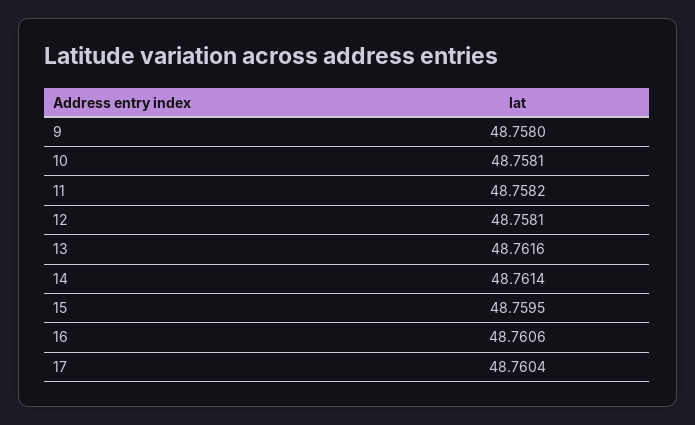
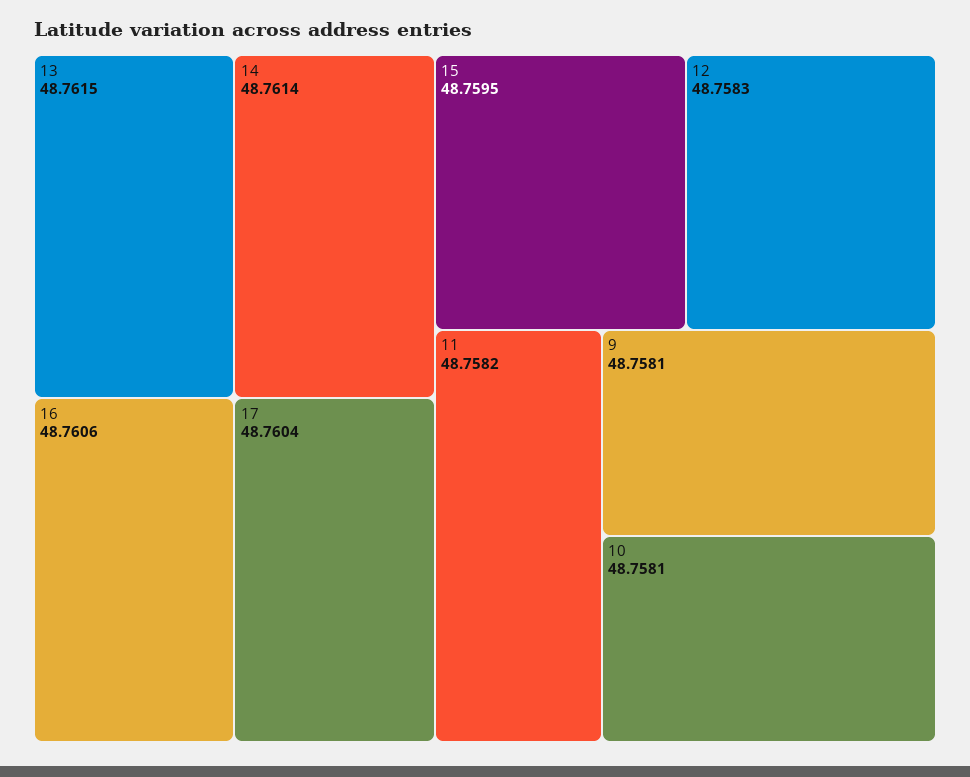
  {
-   "9": 48.758,
+   "9": 48.7581,
    "10": 48.7581,
    "11": 48.7582,
-   "12": 48.7581,
+   "12": 48.7583,
-   "13": 48.7616,
+   "13": 48.7615,
    "14": 48.7614,
    "15": 48.7595,
    "16": 48.7606,
    "17": 48.7604
  }

